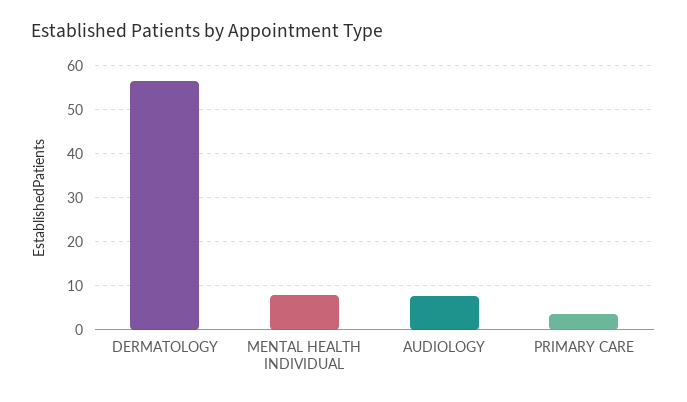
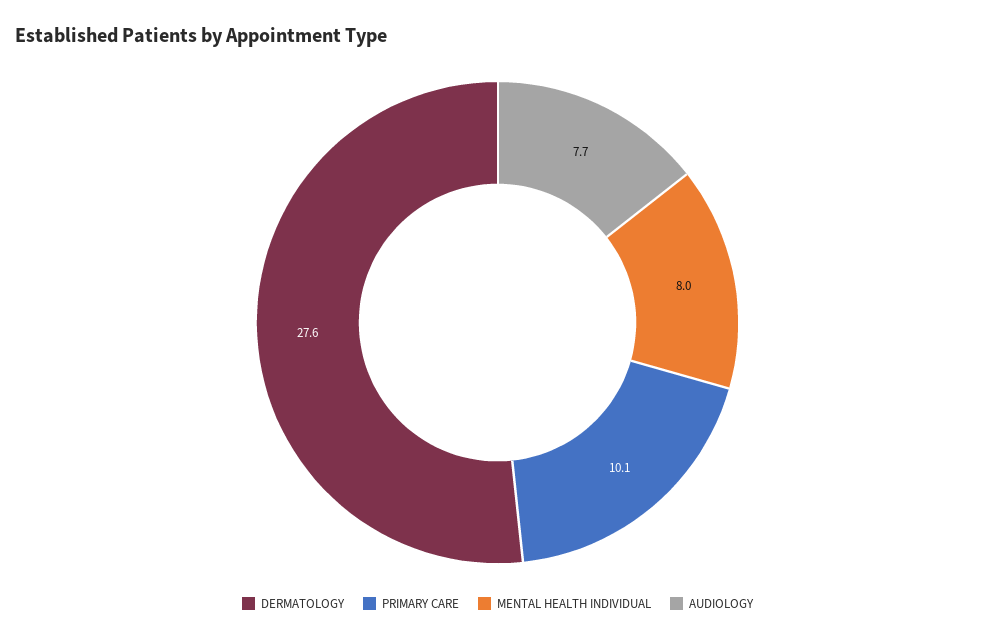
  {
-   "DERMATOLOGY": 56,
+   "DERMATOLOGY": 27.6,
    "MENTAL HEALTH INDIVIDUAL": 8,
    "AUDIOLOGY": 7.7,
-   "PRIMARY CARE": 4
+   "PRIMARY CARE": 10.1
  }

